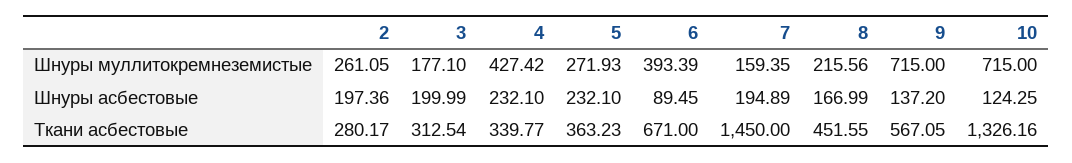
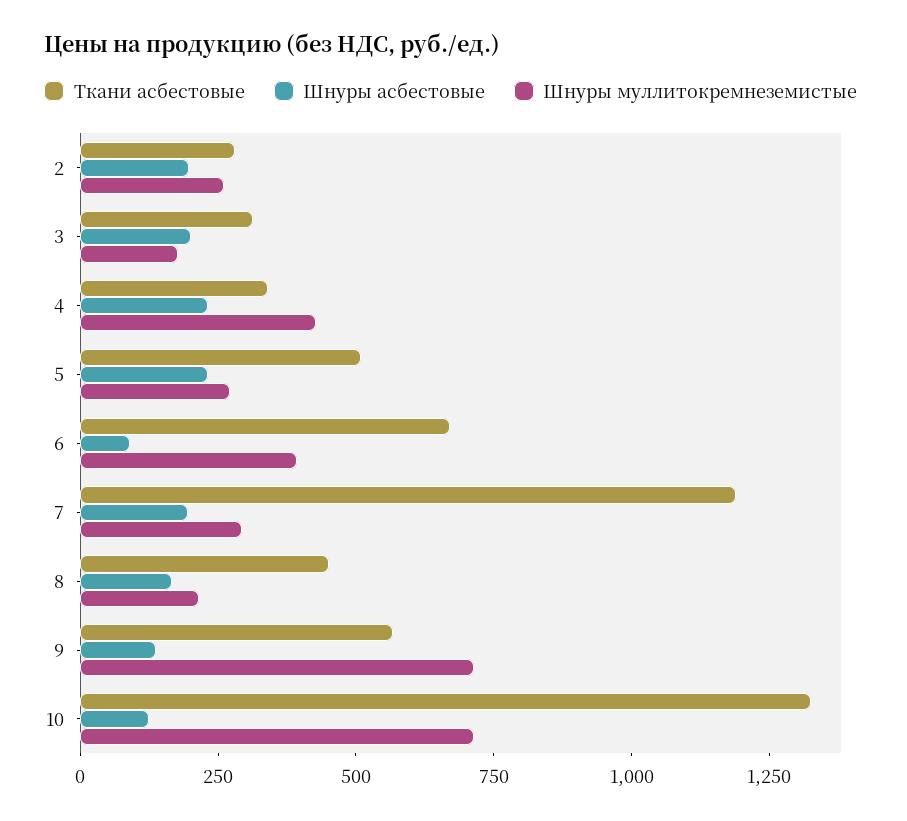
  {
    "Шнуры муллитокремнеземистые": {
      "2": 261.05,
      "3": 177.1,
      "4": 427.42,
      "5": 271.93,
      "6": 393.39,
-     "7": 159.35,
+     "7": 300,
      "8": 215.56,
      "9": 715,
      "10": 715
    },
    "Шнуры асбестовые": {
      "2": 197.36,
      "3": 199.99,
      "4": 232.1,
      "5": 232.1,
      "6": 89.45,
      "7": 194.89,
      "8": 166.99,
      "9": 137.2,
      "10": 124.25
    },
    "Ткани асбестовые": {
      "2": 280.17,
      "3": 312.54,
      "4": 339.77,
-     "5": 363.23,
+     "5": 500,
      "6": 671,
-     "7": 1450,
+     "7": 1200,
      "8": 451.55,
      "9": 567.05,
      "10": 1326.16
    }
  }

